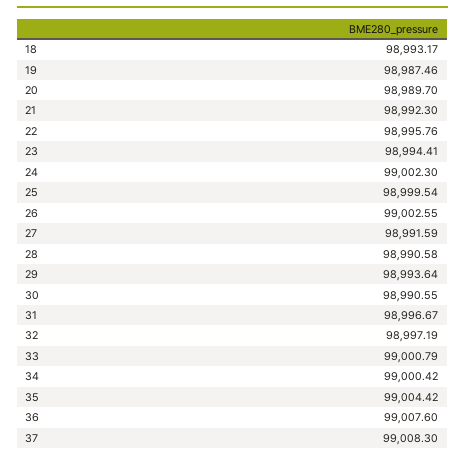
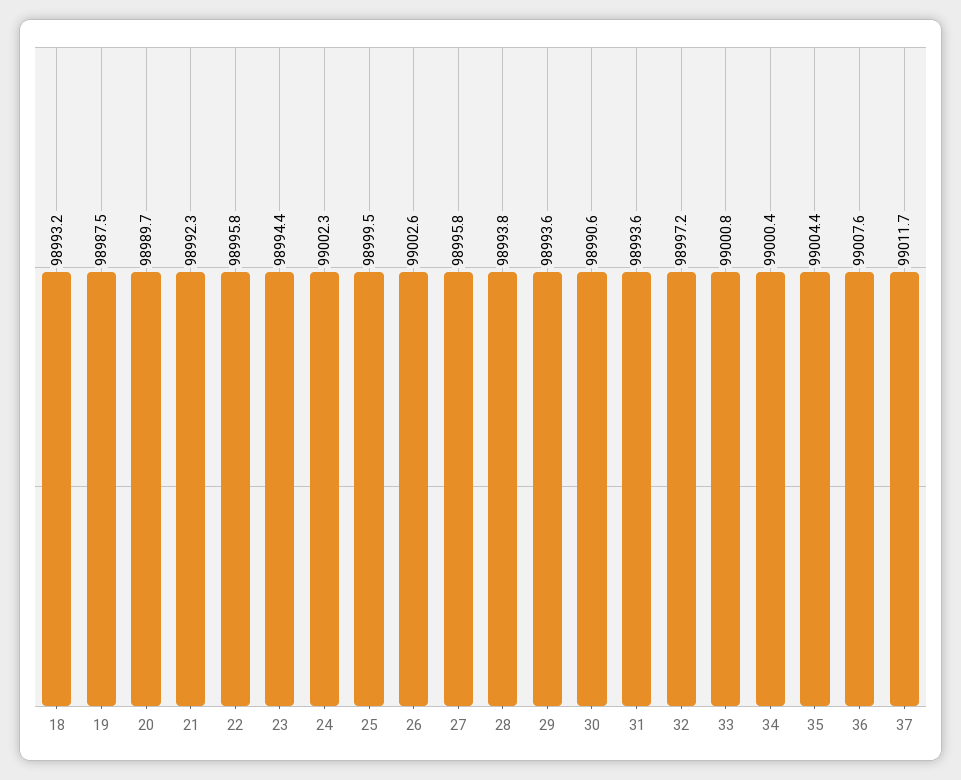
  {
    "18": 98993.17,
    "19": 98987.46,
    "20": 98989.7,
    "21": 98992.3,
    "22": 98995.76,
    "23": 98994.41,
    "24": 99002.3,
    "25": 98999.54,
    "26": 99002.55,
-   "27": 98991.59,
+   "27": 98995.8,
-   "28": 98990.58,
+   "28": 98993.8,
    "29": 98993.64,
    "30": 98990.55,
-   "31": 98996.67,
+   "31": 98993.6,
    "32": 98997.19,
    "33": 99000.79,
    "34": 99000.42,
    "35": 99004.42,
    "36": 99007.6,
-   "37": 99008.3
+   "37": 99011.7
  }

